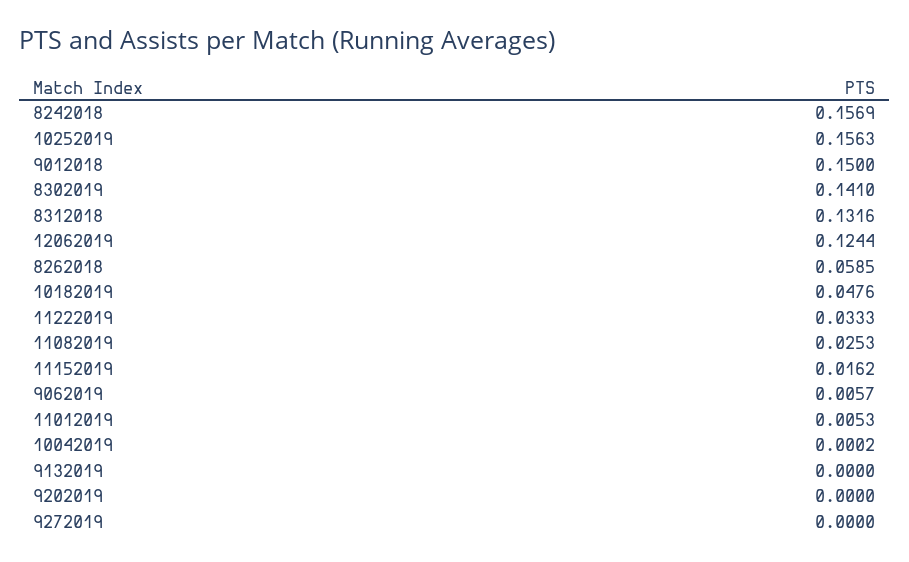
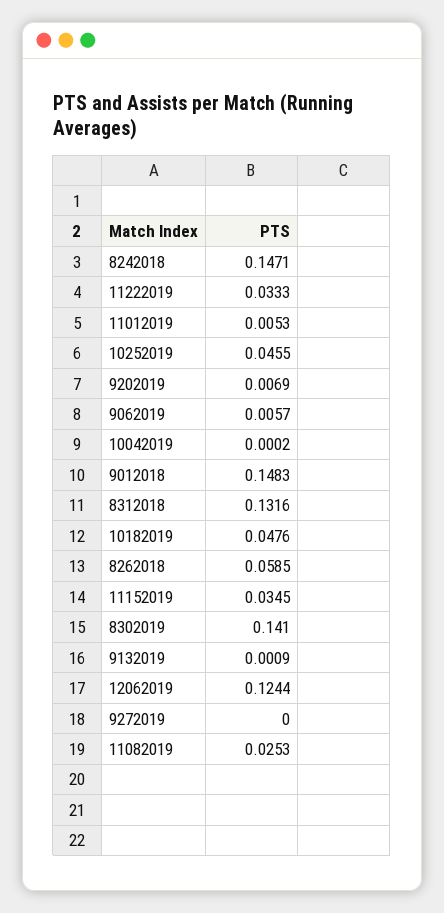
  {
-   "8242018": 0.1569,
+   "8242018": 0.1471,
-   "10252019": 0.1563,
+   "10252019": 0.0455,
-   "9012018": 0.15,
+   "9012018": 0.1483,
    "8302019": 0.141,
    "8312018": 0.1316,
    "12062019": 0.1244,
    "8262018": 0.0585,
    "10182019": 0.0476,
    "11222019": 0.0333,
    "11082019": 0.0253,
-   "11152019": 0.0162,
+   "11152019": 0.0345,
    "9062019": 0.0057,
    "11012019": 0.0053,
    "10042019": 0.0002,
-   "9132019": 0,
+   "9132019": 0.0009,
-   "9202019": 0,
+   "9202019": 0.0069,
    "9272019": 0
  }

